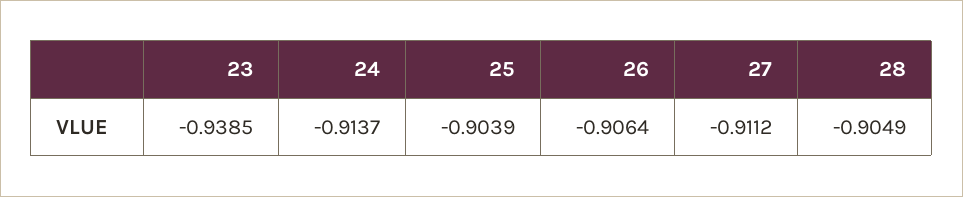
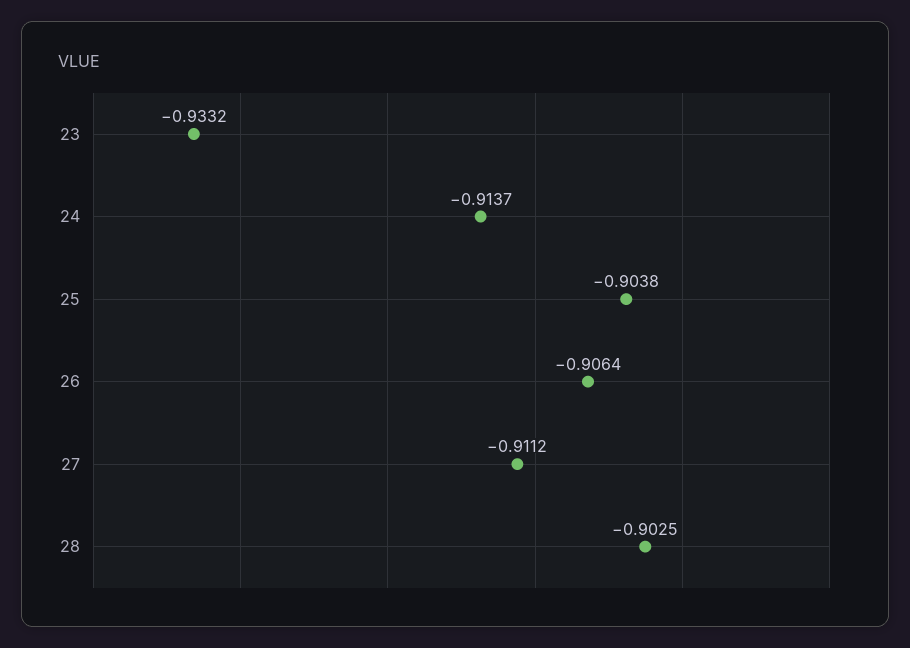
  {
-   "23": -0.9385,
+   "23": -0.9332,
    "24": -0.9137,
-   "25": -0.9039,
+   "25": -0.9038,
    "26": -0.9064,
    "27": -0.9112,
-   "28": -0.9049
+   "28": -0.9025
  }

